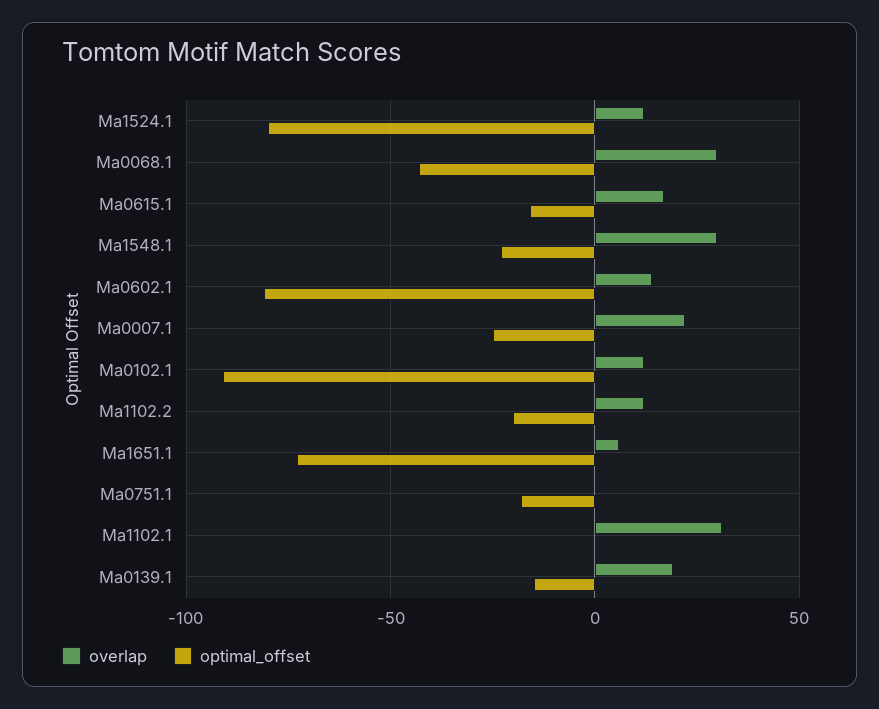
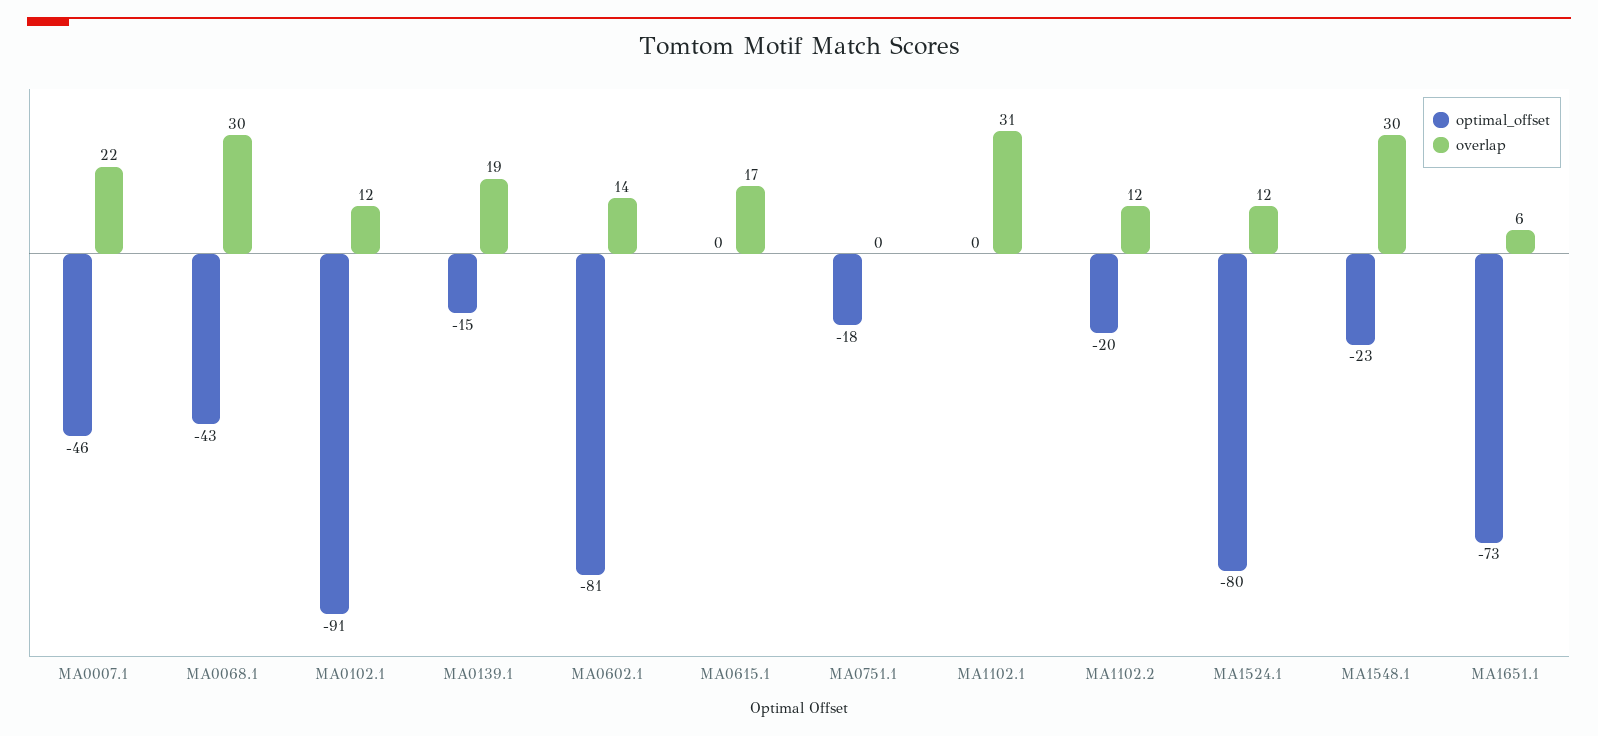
  {
    "overlap": {
      "Ma1524.1": 12,
      "Ma0068.1": 30,
      "Ma0615.1": 17,
      "Ma1548.1": 30,
      "Ma0602.1": 14,
      "Ma0007.1": 22,
      "Ma0102.1": 12,
      "Ma1102.2": 12,
      "Ma1651.1": 6,
      "Ma0751.1": 0,
      "Ma1102.1": 31,
      "Ma0139.1": 19
    },
    "optimal_offset": {
      "Ma1524.1": -80,
      "Ma0068.1": -43,
-     "Ma0615.1": -15,
+     "Ma0615.1": 0,
      "Ma1548.1": -23,
      "Ma0602.1": -81,
-     "Ma0007.1": -25,
+     "Ma0007.1": -46,
      "Ma0102.1": -91,
      "Ma1102.2": -20,
      "Ma1651.1": -73,
      "Ma0751.1": -18,
      "Ma1102.1": 0,
      "Ma0139.1": -15
    }
  }

